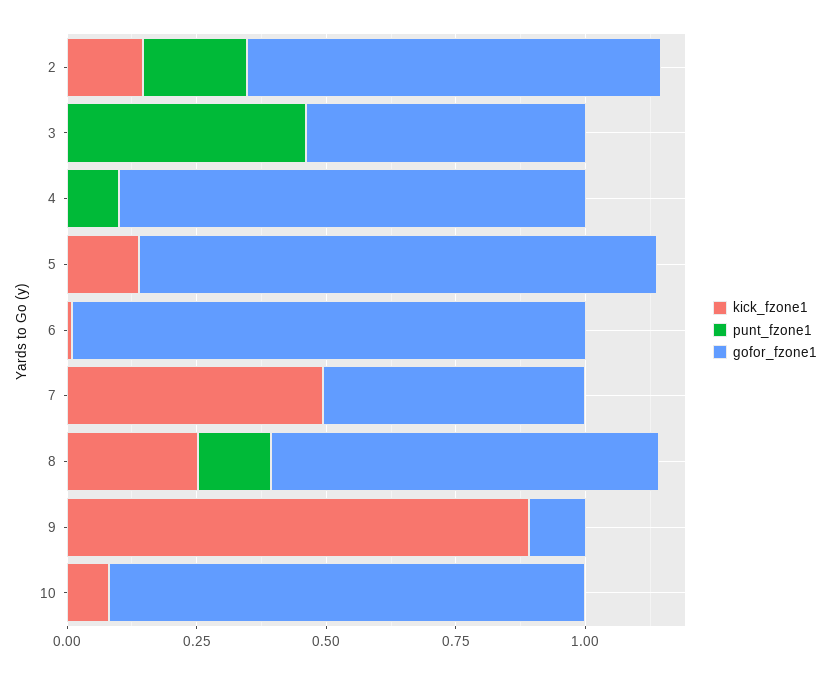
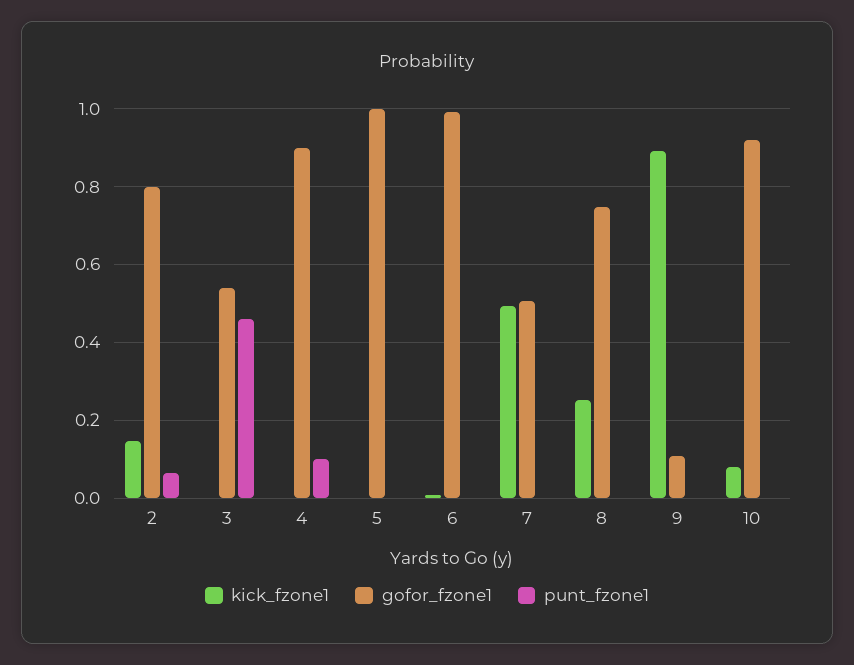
  {
    "kick_fzone1": {
      "2": 0.14,
      "3": 0,
      "4": 0,
-     "5": 0.15,
+     "5": 0,
      "6": 0,
      "7": 0.5,
      "8": 0.26,
      "9": 0.9,
      "10": 0.08
    },
    "punt_fzone1": {
-     "2": 0.2,
+     "2": 0.06,
      "3": 0.46,
      "4": 0.1,
      "5": 0,
      "6": 0,
      "7": 0,
-     "8": 0.15,
+     "8": 0,
      "9": 0,
      "10": 0
    },
    "gofor_fzone1": {
      "2": 0.8,
      "3": 0.54,
      "4": 0.9,
      "5": 1,
      "6": 1,
      "7": 0.5,
      "8": 0.74,
      "9": 0.1,
      "10": 0.92
    }
  }

